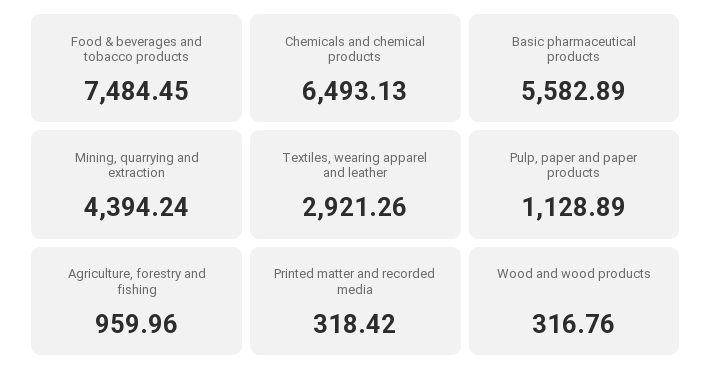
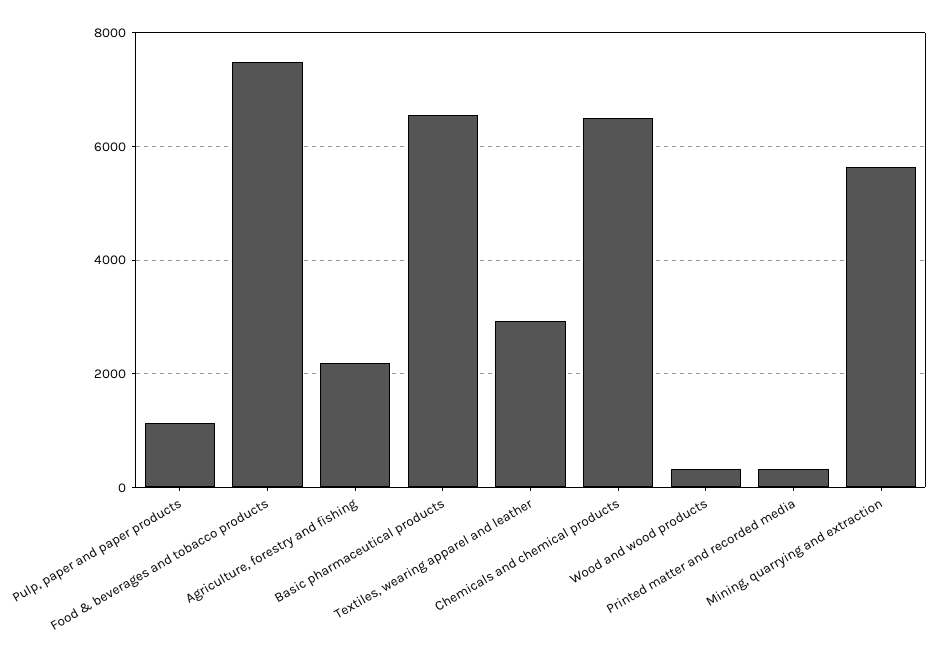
  {
    "Food & beverages and tobacco products": 7484.45,
    "Chemicals and chemical products": 6493.13,
-   "Basic pharmaceutical products": 5582.89,
+   "Basic pharmaceutical products": 6600,
-   "Mining, quarrying and extraction": 4394.24,
+   "Mining, quarrying and extraction": 5600,
    "Textiles, wearing apparel and leather": 2921.26,
    "Pulp, paper and paper products": 1128.89,
-   "Agriculture, forestry and fishing": 959.96,
+   "Agriculture, forestry and fishing": 2200,
    "Printed matter and recorded media": 318.42,
    "Wood and wood products": 316.76
  }

